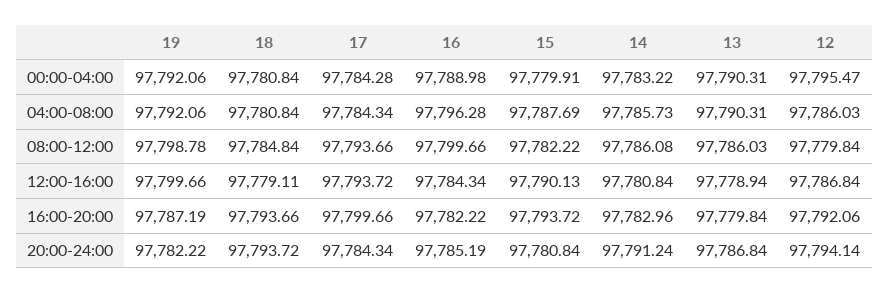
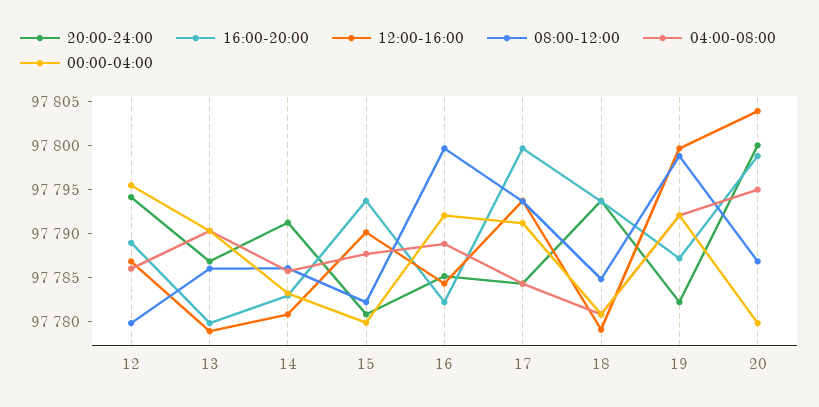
  {
    "00:00-04:00": {
      "19": 97792.06,
      "18": 97780.84,
-     "17": 97784.28,
+     "17": 97791,
-     "16": 97788.98,
+     "16": 97792,
      "15": 97779.91,
      "14": 97783.22,
      "13": 97790.31,
-     "12": 97795.47
+     "12": 97795.47,
+     "20": 97780
    },
    "04:00-08:00": {
      "19": 97792.06,
      "18": 97780.84,
      "17": 97784.34,
-     "16": 97796.28,
+     "16": 97789,
      "15": 97787.69,
      "14": 97785.73,
      "13": 97790.31,
-     "12": 97786.03
+     "12": 97786.03,
+     "20": 97795
    },
    "08:00-12:00": {
      "19": 97798.78,
      "18": 97784.84,
      "17": 97793.66,
      "16": 97799.66,
      "15": 97782.22,
      "14": 97786.08,
      "13": 97786.03,
-     "12": 97779.84
+     "12": 97779.84,
+     "20": 97787
    },
    "12:00-16:00": {
      "19": 97799.66,
      "18": 97779.11,
      "17": 97793.72,
      "16": 97784.34,
      "15": 97790.13,
      "14": 97780.84,
      "13": 97778.94,
-     "12": 97786.84
+     "12": 97786.84,
+     "20": 97804
    },
    "16:00-20:00": {
      "19": 97787.19,
      "18": 97793.66,
      "17": 97799.66,
      "16": 97782.22,
      "15": 97793.72,
      "14": 97782.96,
      "13": 97779.84,
-     "12": 97792.06
+     "12": 97789,
+     "20": 97799
    },
    "20:00-24:00": {
      "19": 97782.22,
      "18": 97793.72,
      "17": 97784.34,
      "16": 97785.19,
      "15": 97780.84,
      "14": 97791.24,
      "13": 97786.84,
-     "12": 97794.14
+     "12": 97794.14,
+     "20": 97800
    }
  }

